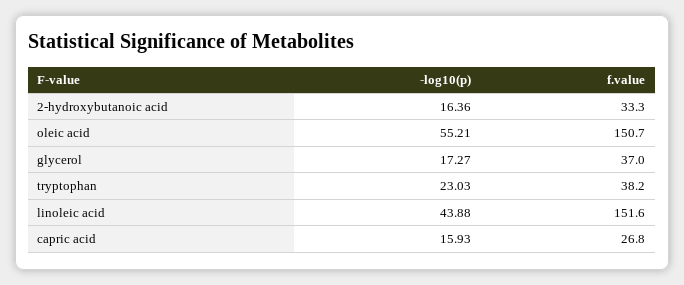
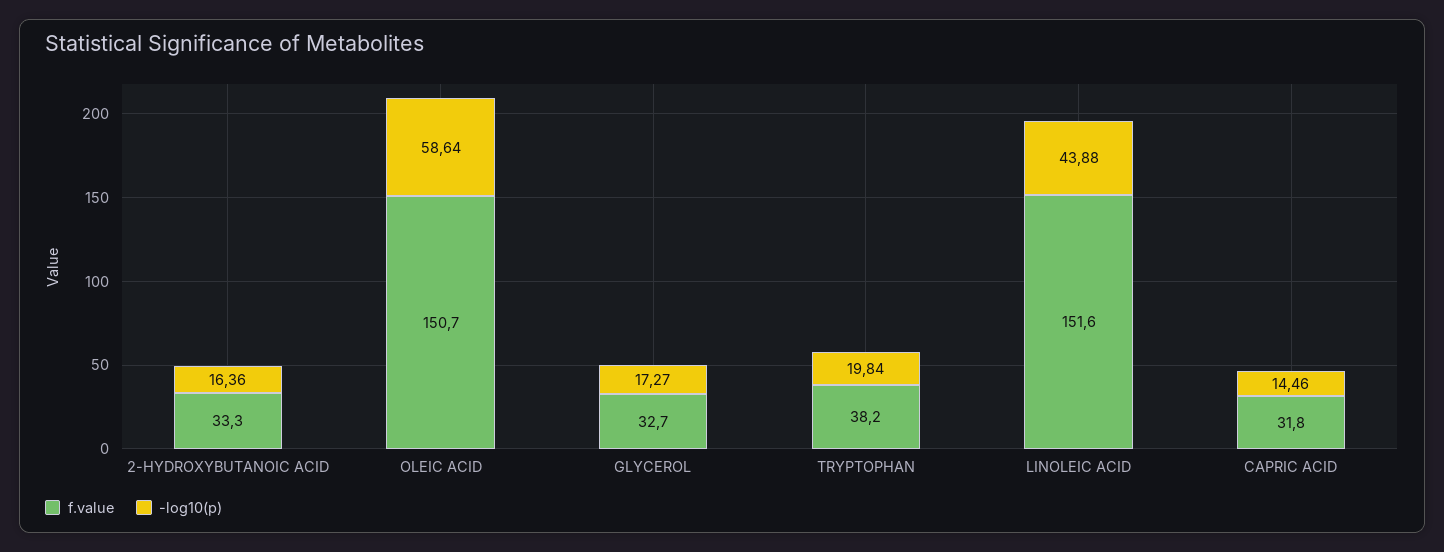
  {
    "-log10(p)": {
      "2-hydroxybutanoic acid": 16.36,
-     "oleic acid": 55.21,
+     "oleic acid": 58.64,
      "glycerol": 17.27,
-     "tryptophan": 23.03,
+     "tryptophan": 19.84,
      "linoleic acid": 43.88,
-     "capric acid": 15.93
+     "capric acid": 14.46
    },
    "f.value": {
      "2-hydroxybutanoic acid": 33.3,
      "oleic acid": 150.7,
-     "glycerol": 37,
+     "glycerol": 32.7,
      "tryptophan": 38.2,
      "linoleic acid": 151.6,
-     "capric acid": 26.8
+     "capric acid": 31.8
    }
  }

